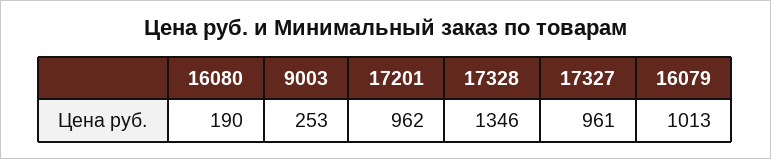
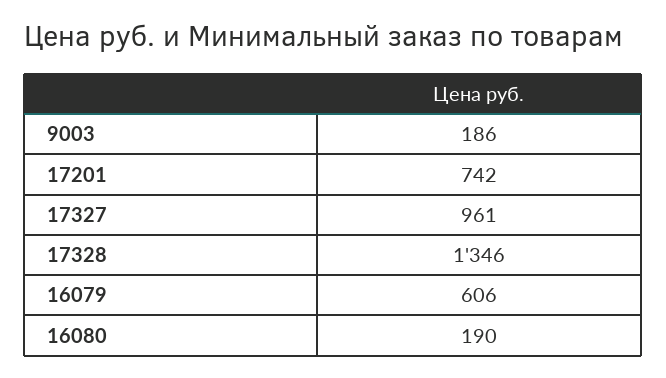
  {
    "16080": 190,
-   "9003": 253,
+   "9003": 186,
-   "17201": 962,
+   "17201": 742,
    "17328": 1346,
    "17327": 961,
-   "16079": 1013
+   "16079": 606
  }

